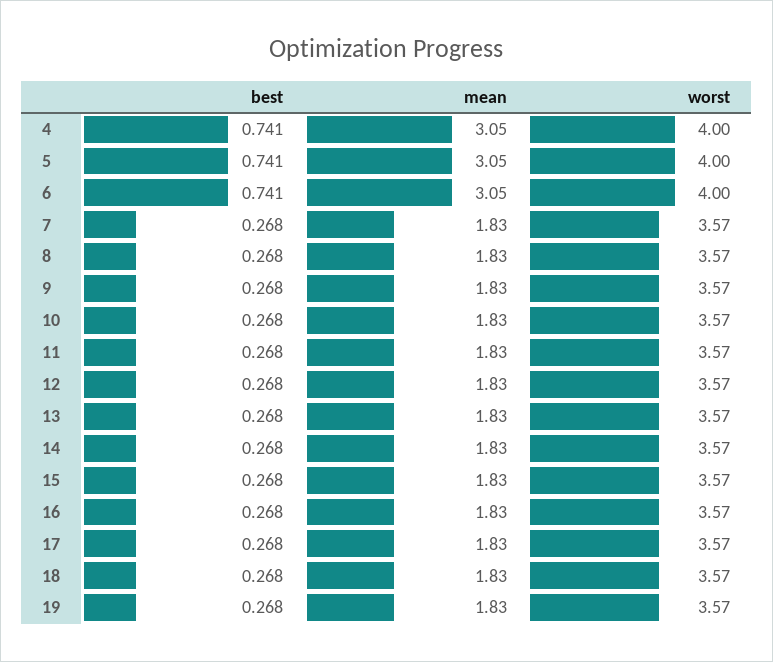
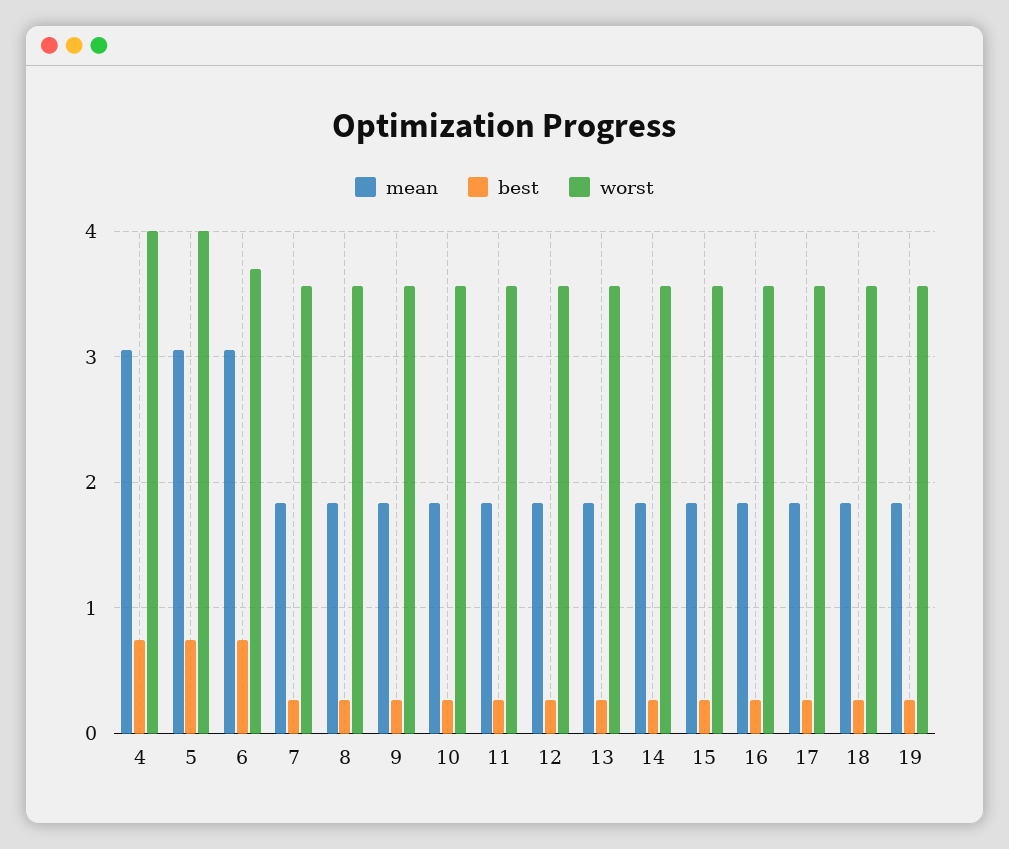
  {
    "best": {
      "4": 0.741,
      "5": 0.741,
      "6": 0.741,
      "7": 0.268,
      "8": 0.268,
      "9": 0.268,
      "10": 0.268,
      "11": 0.268,
      "12": 0.268,
      "13": 0.268,
      "14": 0.268,
      "15": 0.268,
      "16": 0.268,
      "17": 0.268,
      "18": 0.268,
      "19": 0.268
    },
    "mean": {
      "4": 3.05,
      "5": 3.05,
      "6": 3.05,
      "7": 1.83,
      "8": 1.83,
      "9": 1.83,
      "10": 1.83,
      "11": 1.83,
      "12": 1.83,
      "13": 1.83,
      "14": 1.83,
      "15": 1.83,
      "16": 1.83,
      "17": 1.83,
      "18": 1.83,
      "19": 1.83
    },
    "worst": {
      "4": 4,
      "5": 4,
-     "6": 4,
+     "6": 3.7,
      "7": 3.57,
      "8": 3.57,
      "9": 3.57,
      "10": 3.57,
      "11": 3.57,
      "12": 3.57,
      "13": 3.57,
      "14": 3.57,
      "15": 3.57,
      "16": 3.57,
      "17": 3.57,
      "18": 3.57,
      "19": 3.57
    }
  }

